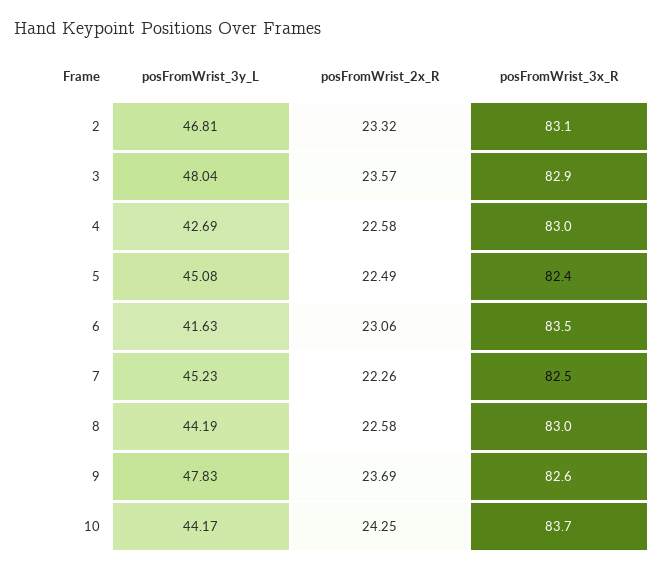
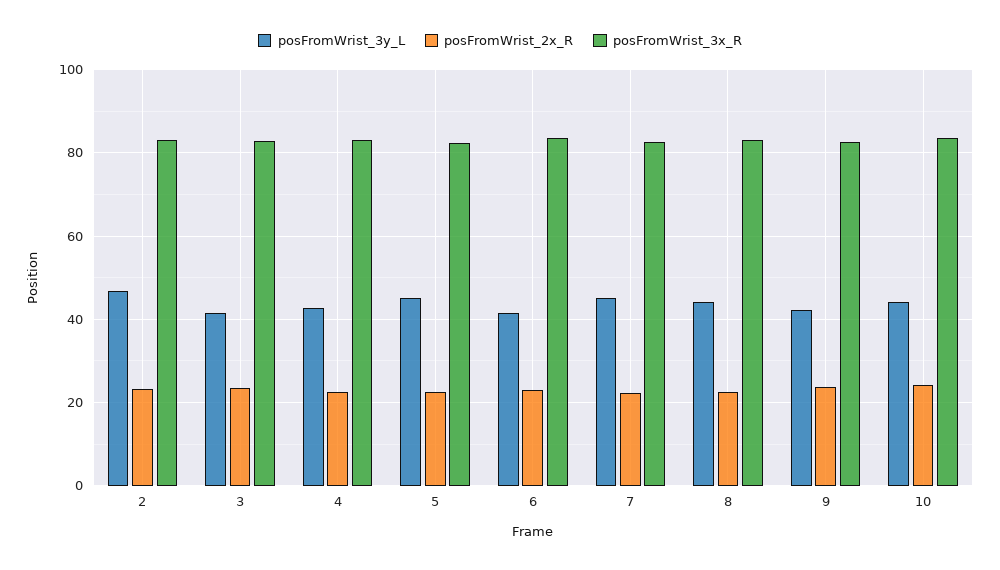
  {
    "posFromWrist_3y_L": {
      "2": 46.81,
-     "3": 48.04,
+     "3": 42,
      "4": 42.69,
      "5": 45.08,
      "6": 41.63,
      "7": 45.23,
      "8": 44.19,
-     "9": 47.83,
+     "9": 42,
      "10": 44.17
    },
    "posFromWrist_2x_R": {
      "2": 23.32,
      "3": 23.57,
      "4": 22.58,
      "5": 22.49,
      "6": 23.06,
      "7": 22.26,
      "8": 22.58,
      "9": 23.69,
      "10": 24.25
    },
    "posFromWrist_3x_R": {
      "2": 83.1,
      "3": 82.9,
      "4": 83,
      "5": 82.4,
      "6": 83.5,
      "7": 82.5,
      "8": 83,
      "9": 82.6,
      "10": 83.7
    }
  }

